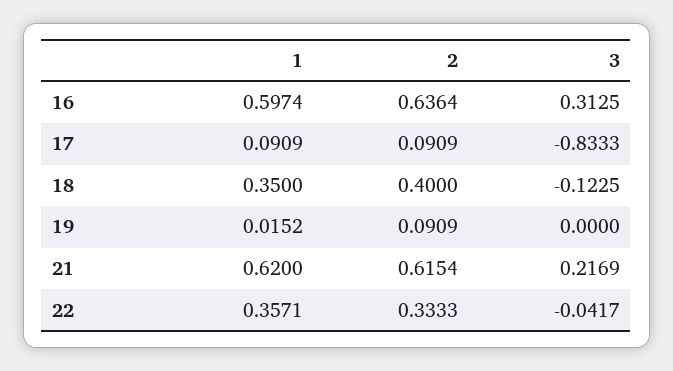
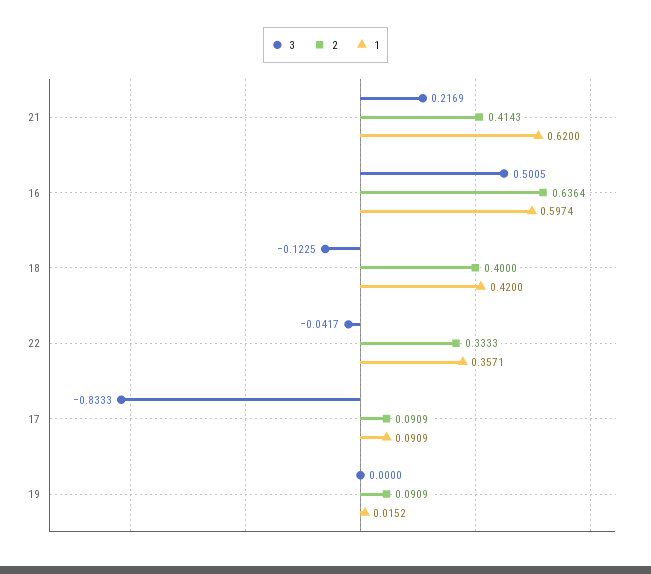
  {
    "1": {
      "16": 0.5974,
      "17": 0.0909,
-     "18": 0.35,
+     "18": 0.42,
      "19": 0.0152,
      "21": 0.62,
      "22": 0.3571
    },
    "2": {
      "16": 0.6364,
      "17": 0.0909,
      "18": 0.4,
      "19": 0.0909,
-     "21": 0.6154,
+     "21": 0.4143,
      "22": 0.3333
    },
    "3": {
-     "16": 0.3125,
+     "16": 0.5005,
      "17": -0.8333,
      "18": -0.1225,
      "19": 0,
      "21": 0.2169,
      "22": -0.0417
    }
  }

